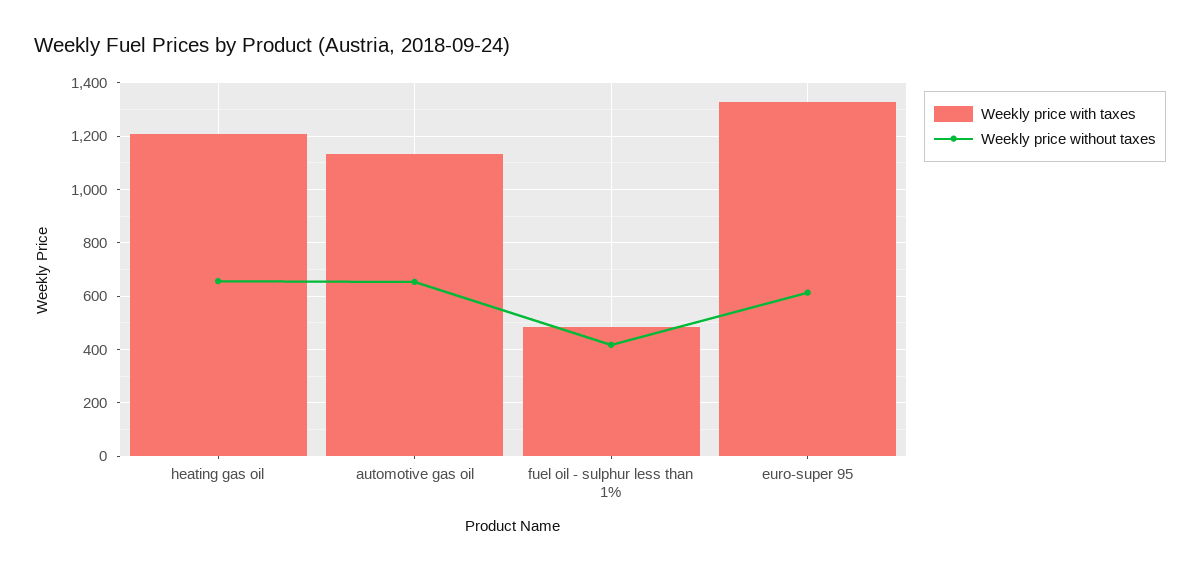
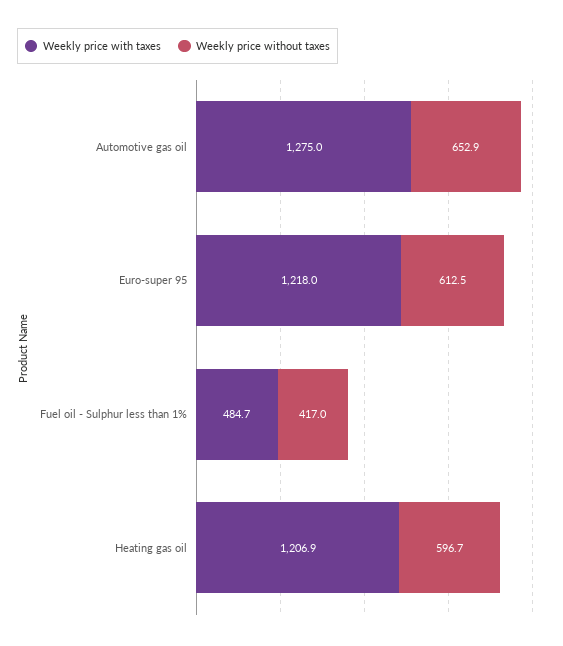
  {
    "Weekly price with taxes": {
      "heating gas oil": 1206.9,
-     "automotive gas oil": 1125,
+     "automotive gas oil": 1275,
      "fuel oil - sulphur less than 1%": 484.7,
-     "euro-super 95": 1325
+     "euro-super 95": 1218
    },
    "Weekly price without taxes": {
-     "heating gas oil": 650,
+     "heating gas oil": 596.7,
      "automotive gas oil": 652.9,
      "fuel oil - sulphur less than 1%": 417,
      "euro-super 95": 612.5
    }
  }

